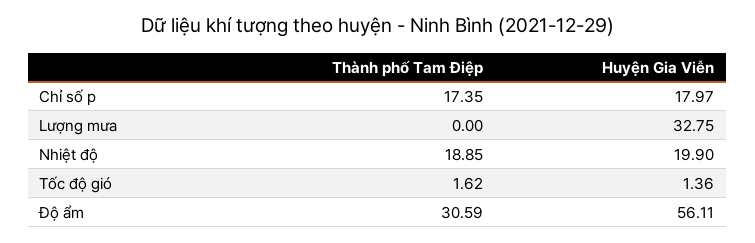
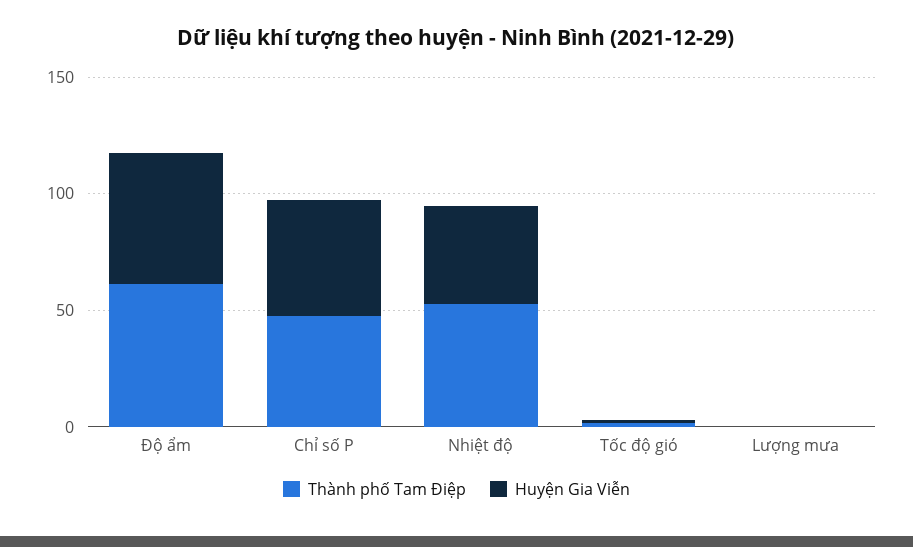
  {
    "Thành phố Tam Điệp": {
-     "Chỉ số p": 17.35,
+     "Chỉ số p": 50,
      "Lượng mưa": 0,
-     "Nhiệt độ": 18.85,
+     "Nhiệt độ": 50,
      "Tốc độ gió": 1.62,
-     "Độ ẩm": 30.59
+     "Độ ẩm": 60
    },
    "Huyện Gia Viễn": {
-     "Chỉ số p": 17.97,
+     "Chỉ số p": 50,
-     "Lượng mưa": 32.75,
+     "Lượng mưa": 0,
-     "Nhiệt độ": 19.9,
+     "Nhiệt độ": 40,
      "Tốc độ gió": 1.36,
      "Độ ẩm": 56.11
    }
  }

